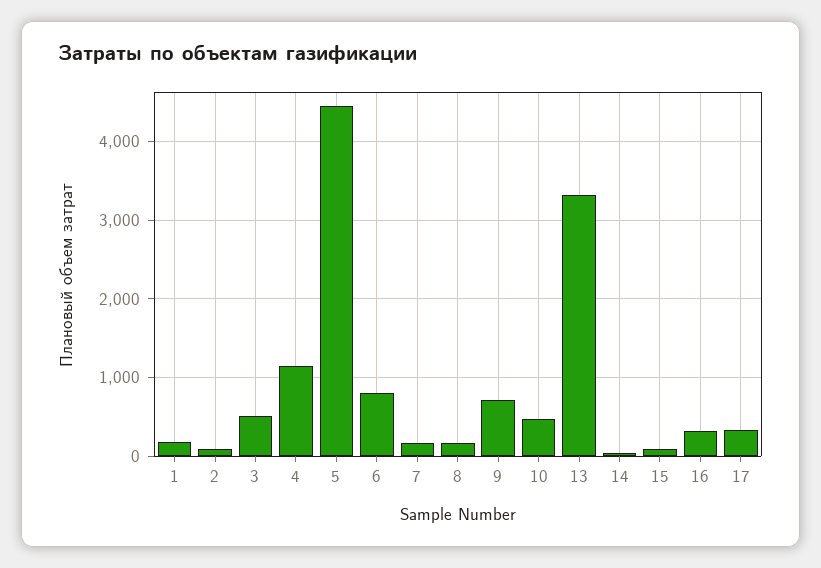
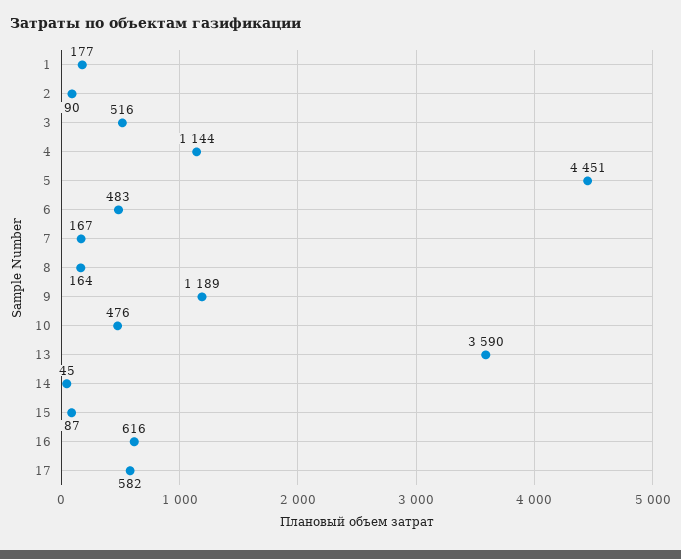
  {
    "1": 177,
    "2": 90,
    "3": 516,
    "4": 1144,
    "5": 4451,
-   "6": 800,
+   "6": 483,
    "7": 167,
    "8": 164,
-   "9": 700,
+   "9": 1189,
    "10": 476,
-   "13": 3300,
+   "13": 3590,
    "14": 45,
    "15": 87,
-   "16": 300,
+   "16": 616,
-   "17": 300
+   "17": 582
  }

